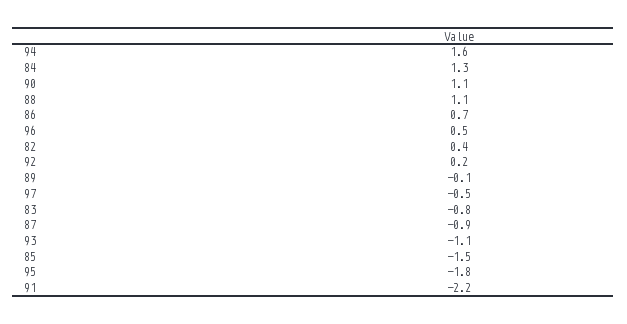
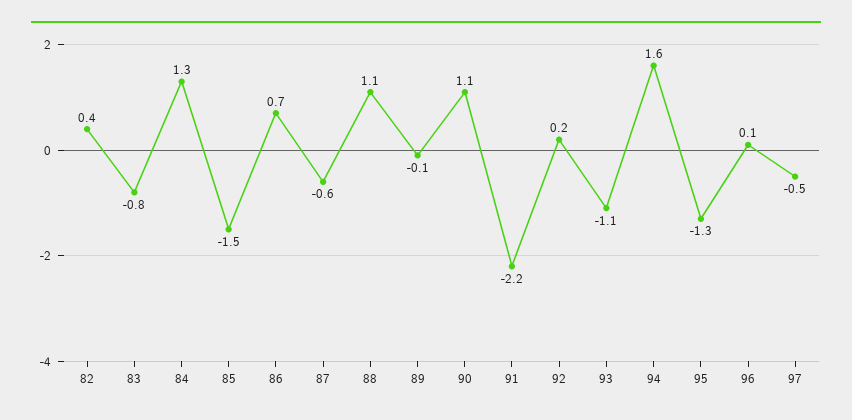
  {
    "94": 1.6,
    "84": 1.3,
    "90": 1.1,
    "88": 1.1,
    "86": 0.7,
-   "96": 0.5,
+   "96": 0.1,
    "82": 0.4,
    "92": 0.2,
    "89": -0.1,
    "97": -0.5,
    "83": -0.8,
-   "87": -0.9,
+   "87": -0.6,
    "93": -1.1,
    "85": -1.5,
-   "95": -1.8,
+   "95": -1.3,
    "91": -2.2
  }

